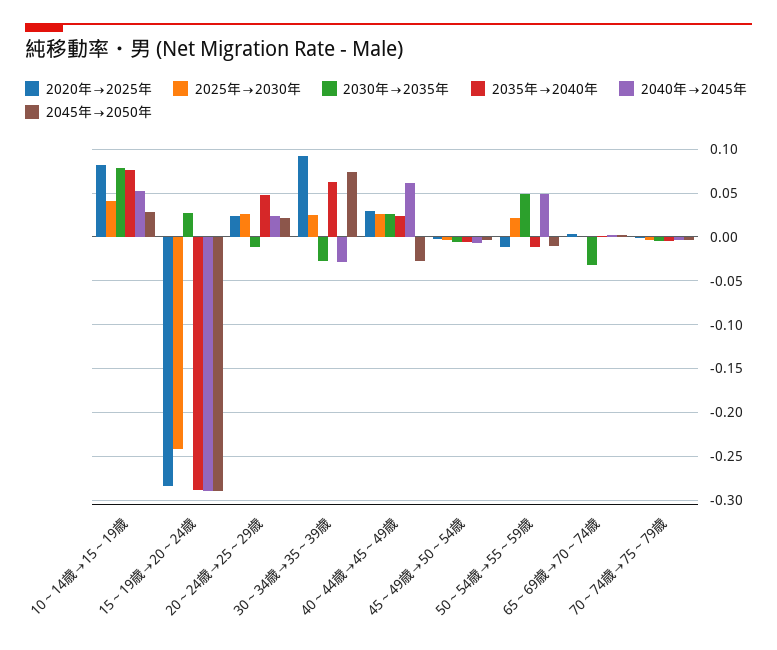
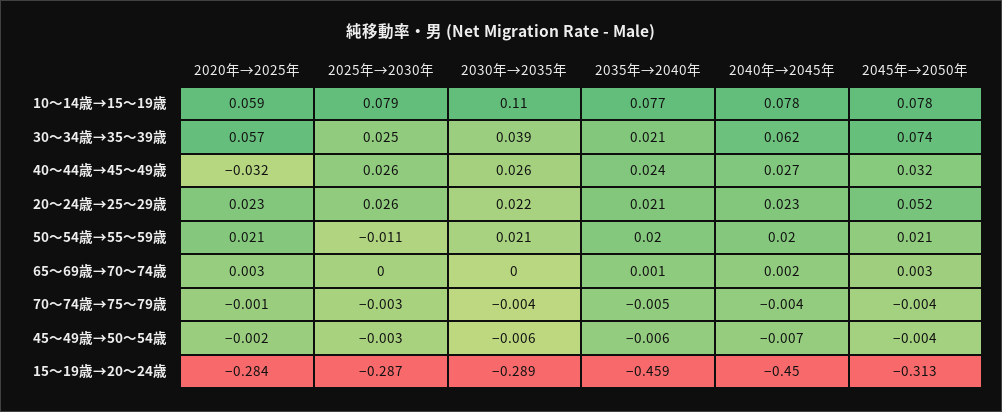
  {
    "2020年→2025年": {
-     "10～14歳→15～19歳": 0.08,
+     "10～14歳→15～19歳": 0.059,
      "15～19歳→20～24歳": -0.284,
      "20～24歳→25～29歳": 0.023,
-     "30～34歳→35～39歳": 0.09,
+     "30～34歳→35～39歳": 0.057,
-     "40～44歳→45～49歳": 0.03,
+     "40～44歳→45～49歳": -0.032,
      "45～49歳→50～54歳": -0.002,
-     "50～54歳→55～59歳": -0.01,
+     "50～54歳→55～59歳": 0.021,
      "65～69歳→70～74歳": 0.003,
      "70～74歳→75～79歳": -0.001
    },
    "2025年→2030年": {
-     "10～14歳→15～19歳": 0.04,
+     "10～14歳→15～19歳": 0.079,
-     "15～19歳→20～24歳": -0.24,
+     "15～19歳→20～24歳": -0.287,
      "20～24歳→25～29歳": 0.026,
      "30～34歳→35～39歳": 0.025,
      "40～44歳→45～49歳": 0.026,
      "45～49歳→50～54歳": -0.003,
-     "50～54歳→55～59歳": 0.02,
+     "50～54歳→55～59歳": -0.011,
      "65～69歳→70～74歳": 0,
      "70～74歳→75～79歳": -0.003
    },
    "2030年→2035年": {
-     "10～14歳→15～19歳": 0.08,
+     "10～14歳→15～19歳": 0.11,
-     "15～19歳→20～24歳": 0.03,
+     "15～19歳→20～24歳": -0.289,
-     "20～24歳→25～29歳": -0.01,
+     "20～24歳→25～29歳": 0.022,
-     "30～34歳→35～39歳": -0.03,
+     "30～34歳→35～39歳": 0.039,
      "40～44歳→45～49歳": 0.026,
      "45～49歳→50～54歳": -0.006,
-     "50～54歳→55～59歳": 0.05,
+     "50～54歳→55～59歳": 0.021,
-     "65～69歳→70～74歳": -0.03,
+     "65～69歳→70～74歳": 0,
      "70～74歳→75～79歳": -0.004
    },
    "2035年→2040年": {
      "10～14歳→15～19歳": 0.077,
-     "15～19歳→20～24歳": -0.29,
+     "15～19歳→20～24歳": -0.459,
-     "20～24歳→25～29歳": 0.05,
+     "20～24歳→25～29歳": 0.021,
-     "30～34歳→35～39歳": 0.06,
+     "30～34歳→35～39歳": 0.021,
      "40～44歳→45～49歳": 0.024,
      "45～49歳→50～54歳": -0.006,
-     "50～54歳→55～59歳": -0.01,
+     "50～54歳→55～59歳": 0.02,
      "65～69歳→70～74歳": 0.001,
      "70～74歳→75～79歳": -0.005
    },
    "2040年→2045年": {
-     "10～14歳→15～19歳": 0.05,
+     "10～14歳→15～19歳": 0.078,
-     "15～19歳→20～24歳": -0.29,
+     "15～19歳→20～24歳": -0.45,
      "20～24歳→25～29歳": 0.023,
-     "30～34歳→35～39歳": -0.03,
+     "30～34歳→35～39歳": 0.062,
-     "40～44歳→45～49歳": 0.06,
+     "40～44歳→45～49歳": 0.027,
      "45～49歳→50～54歳": -0.007,
-     "50～54歳→55～59歳": 0.05,
+     "50～54歳→55～59歳": 0.02,
      "65～69歳→70～74歳": 0.002,
      "70～74歳→75～79歳": -0.004
    },
    "2045年→2050年": {
-     "10～14歳→15～19歳": 0.03,
+     "10～14歳→15～19歳": 0.078,
-     "15～19歳→20～24歳": -0.29,
+     "15～19歳→20～24歳": -0.313,
-     "20～24歳→25～29歳": 0.02,
+     "20～24歳→25～29歳": 0.052,
      "30～34歳→35～39歳": 0.074,
-     "40～44歳→45～49歳": -0.03,
+     "40～44歳→45～49歳": 0.032,
      "45～49歳→50～54歳": -0.004,
-     "50～54歳→55～59歳": -0.01,
+     "50～54歳→55～59歳": 0.021,
      "65～69歳→70～74歳": 0.003,
      "70～74歳→75～79歳": -0.004
    }
  }

